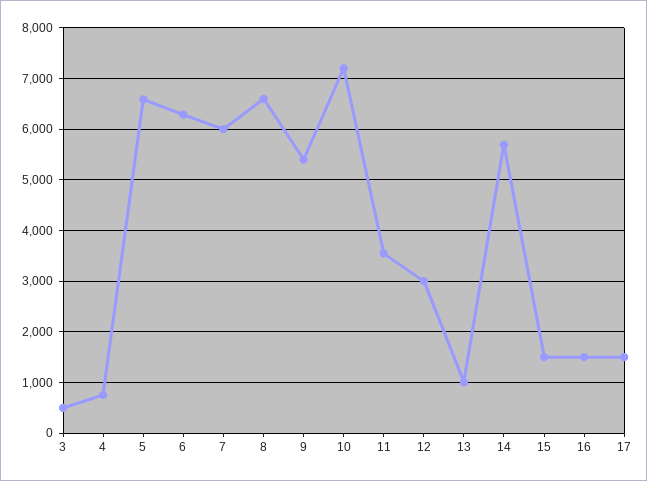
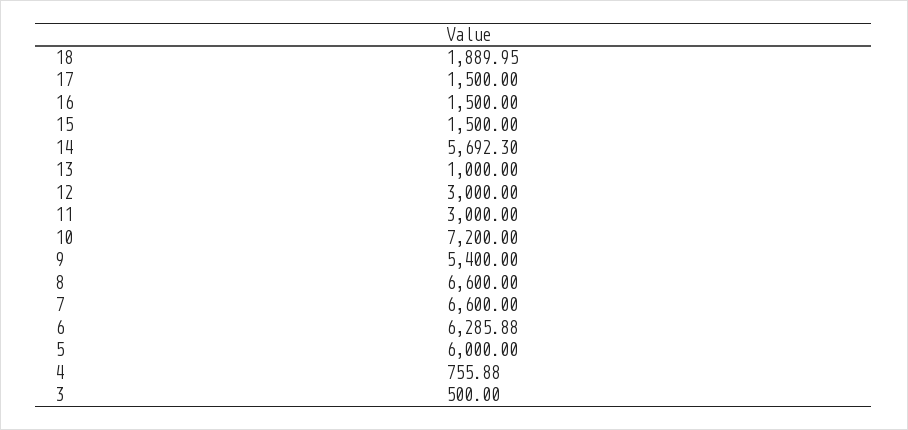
  {
    "3": 500,
    "4": 755.88,
-   "5": 6600,
+   "5": 6000,
    "6": 6285.88,
-   "7": 6000,
+   "7": 6600,
    "8": 6600,
    "9": 5400,
    "10": 7200,
-   "11": 3600,
+   "11": 3000,
    "12": 3000,
    "13": 1000,
    "14": 5692.3,
    "15": 1500,
    "16": 1500,
-   "17": 1500
+   "17": 1500,
+   "18": 1889.95
  }

